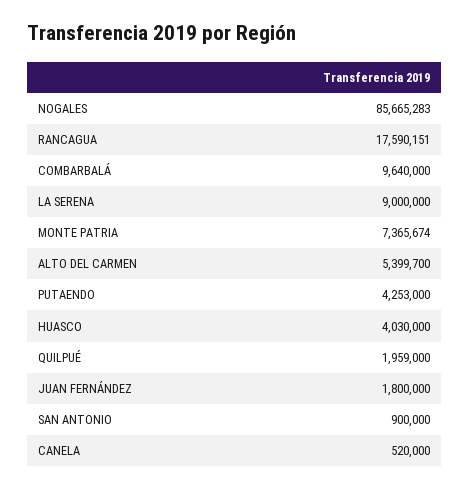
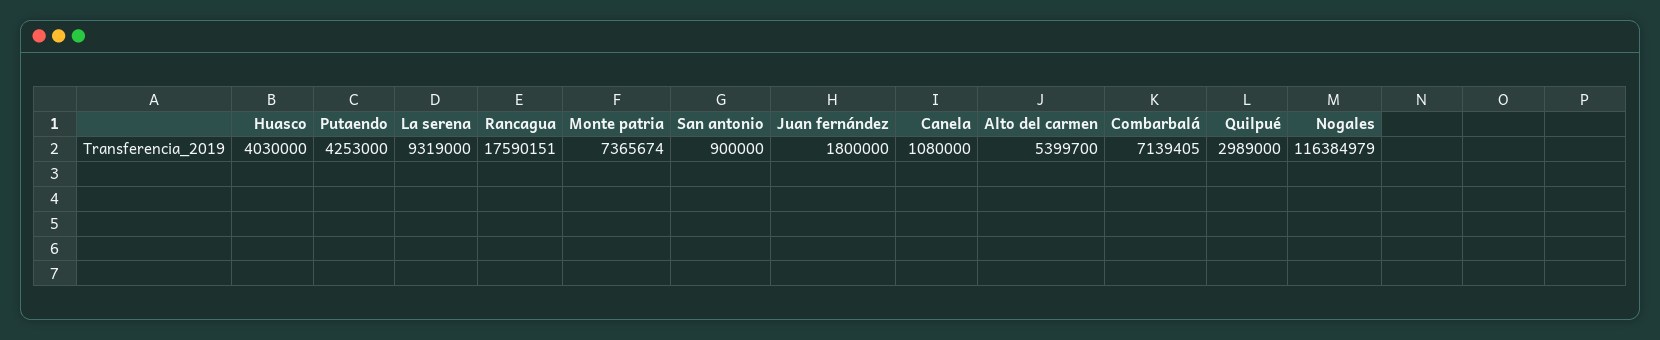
  {
-   "NOGALES": 85665283,
+   "NOGALES": 116384979,
    "RANCAGUA": 17590151,
-   "COMBARBALÁ": 9640000,
+   "COMBARBALÁ": 7139405,
-   "LA SERENA": 9000000,
+   "LA SERENA": 9319000,
    "MONTE PATRIA": 7365674,
    "ALTO DEL CARMEN": 5399700,
    "PUTAENDO": 4253000,
    "HUASCO": 4030000,
-   "QUILPUÉ": 1959000,
+   "QUILPUÉ": 2989000,
    "JUAN FERNÁNDEZ": 1800000,
    "SAN ANTONIO": 900000,
-   "CANELA": 520000
+   "CANELA": 1080000
  }

